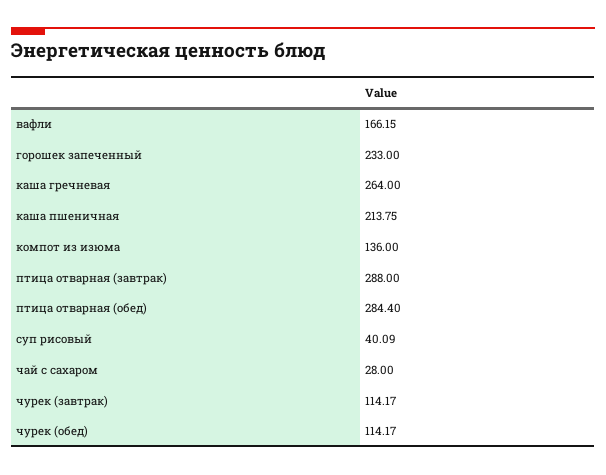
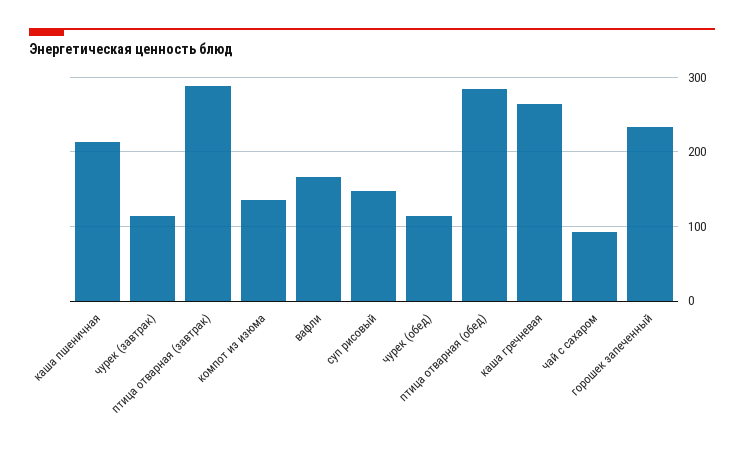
  {
    "вафли": 166.15,
    "горошек запеченный": 233,
    "каша гречневая": 264,
    "каша пшеничная": 213.75,
    "компот из изюма": 136,
    "птица отварная (завтрак)": 288,
    "птица отварная (обед)": 284.4,
-   "суп рисовый": 40.09,
+   "суп рисовый": 150,
-   "чай с сахаром": 28,
+   "чай с сахаром": 90,
    "чурек (завтрак)": 114.17,
    "чурек (обед)": 114.17
  }

